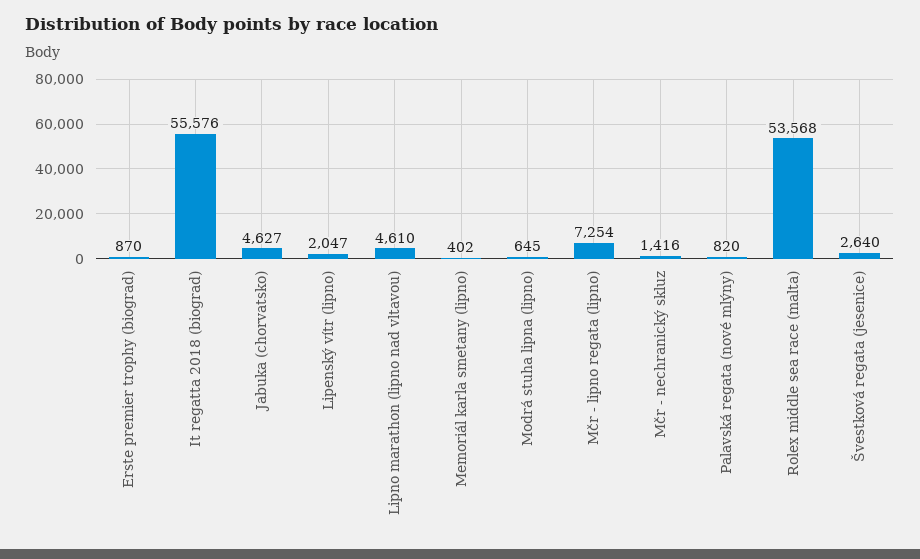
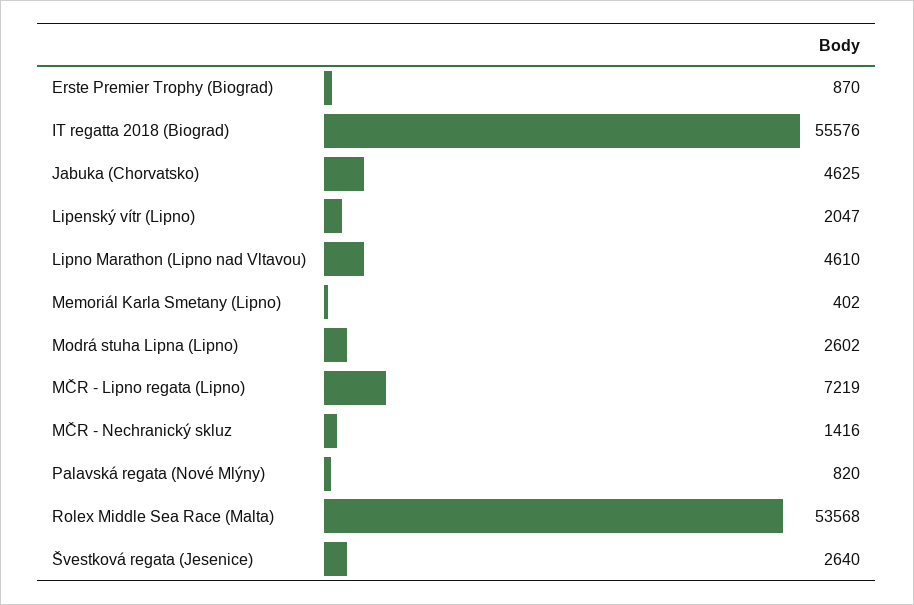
  {
    "Erste premier trophy (biograd)": 870,
    "It regatta 2018 (biograd)": 55576,
-   "Jabuka (chorvatsko)": 4627,
+   "Jabuka (chorvatsko)": 4625,
    "Lipenský vítr (lipno)": 2047,
    "Lipno marathon (lipno nad vltavou)": 4610,
    "Memoriál karla smetany (lipno)": 402,
-   "Modrá stuha lipna (lipno)": 645,
+   "Modrá stuha lipna (lipno)": 2602,
-   "Mčr - lipno regata (lipno)": 7254,
+   "Mčr - lipno regata (lipno)": 7219,
    "Mčr - nechranický skluz": 1416,
    "Palavská regata (nové mlýny)": 820,
    "Rolex middle sea race (malta)": 53568,
    "Švestková regata (jesenice)": 2640
  }

